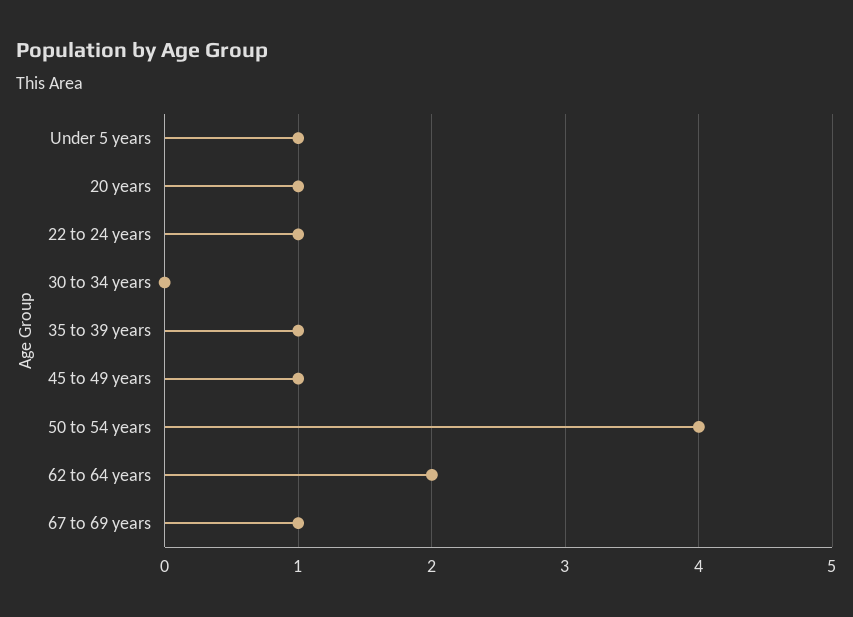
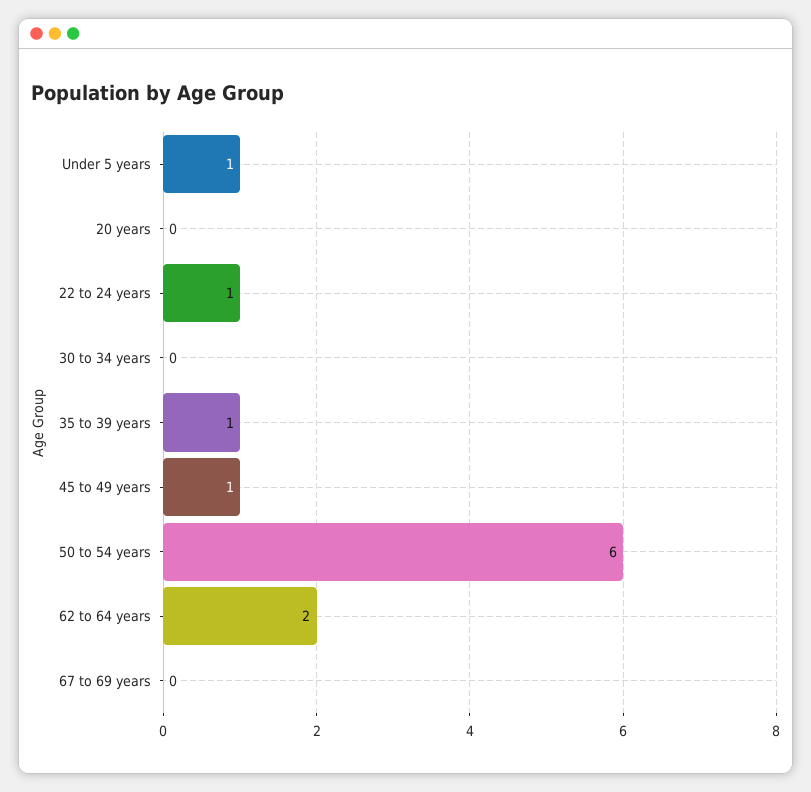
  {
    "Under 5 years": 1,
-   "20 years": 1,
+   "20 years": 0,
    "22 to 24 years": 1,
    "30 to 34 years": 0,
    "35 to 39 years": 1,
    "45 to 49 years": 1,
-   "50 to 54 years": 4,
+   "50 to 54 years": 6,
    "62 to 64 years": 2,
-   "67 to 69 years": 1
+   "67 to 69 years": 0
  }

